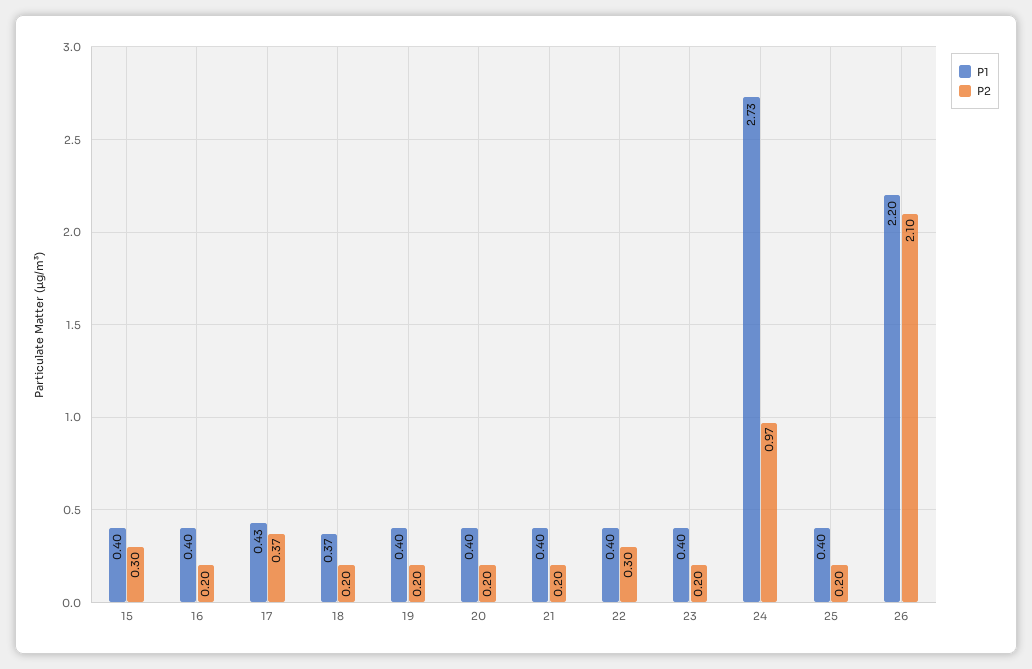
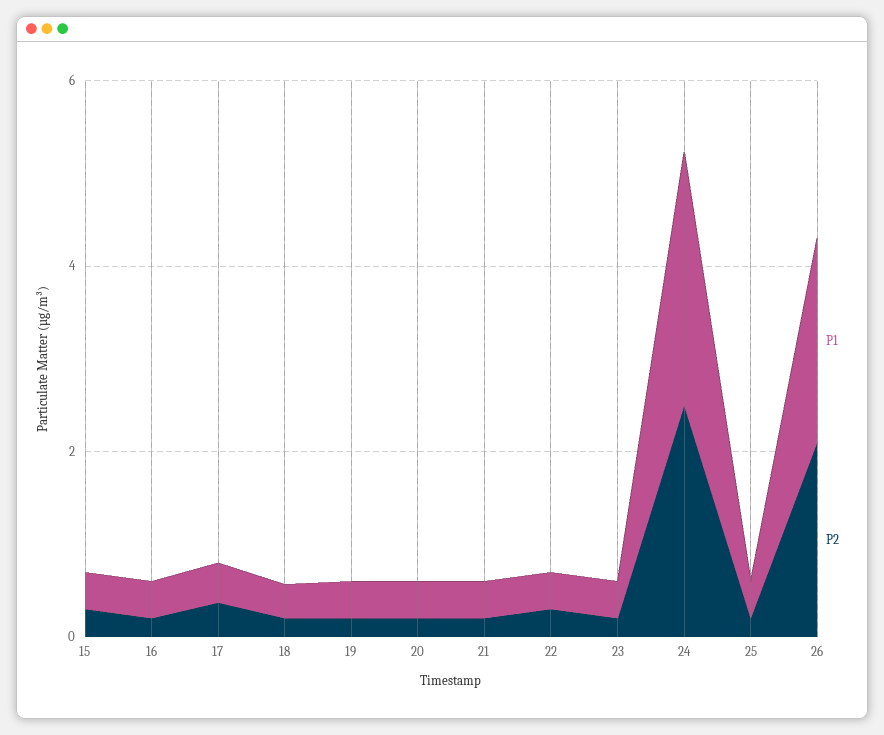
  {
    "P1": {
      "15": 0.4,
      "16": 0.4,
      "17": 0.43,
      "18": 0.37,
      "19": 0.4,
      "20": 0.4,
      "21": 0.4,
      "22": 0.4,
      "23": 0.4,
      "24": 2.73,
      "25": 0.4,
      "26": 2.2
    },
    "P2": {
      "15": 0.3,
      "16": 0.2,
      "17": 0.37,
      "18": 0.2,
      "19": 0.2,
      "20": 0.2,
      "21": 0.2,
      "22": 0.3,
      "23": 0.2,
-     "24": 0.97,
+     "24": 2.5,
      "25": 0.2,
      "26": 2.1
    }
  }

